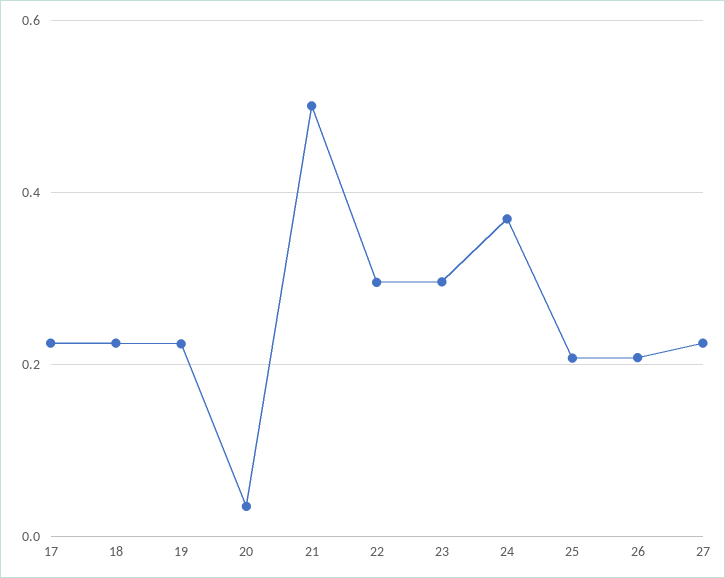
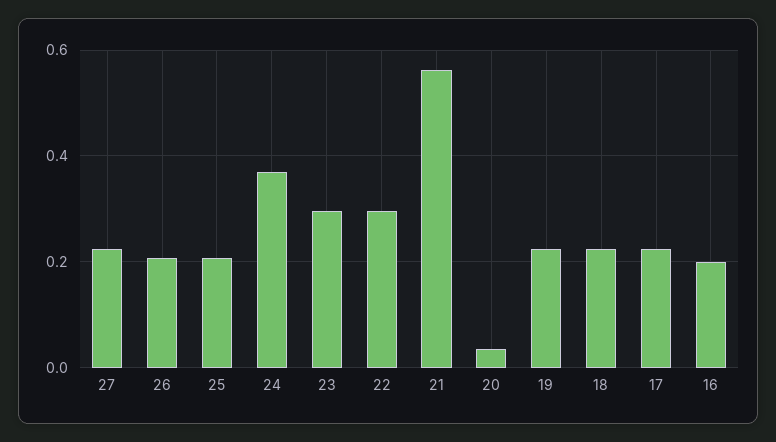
  {
    "17": 0.22,
    "18": 0.22,
    "19": 0.22,
    "20": 0.04,
-   "21": 0.5,
+   "21": 0.56,
    "22": 0.3,
    "23": 0.3,
    "24": 0.36,
    "25": 0.2,
    "26": 0.2,
-   "27": 0.22
+   "27": 0.22,
+   "16": 0.2
  }

